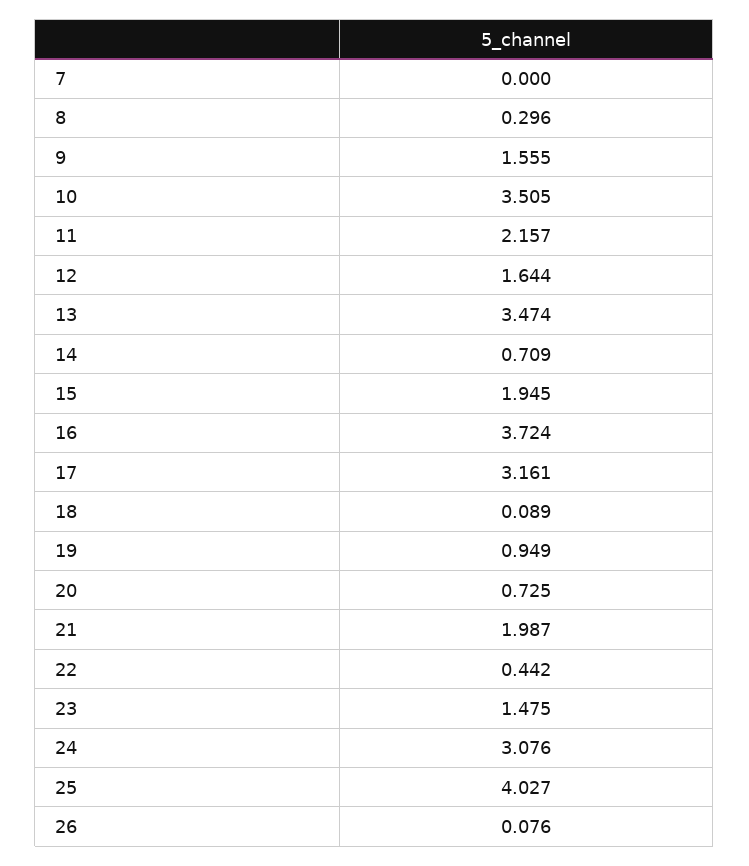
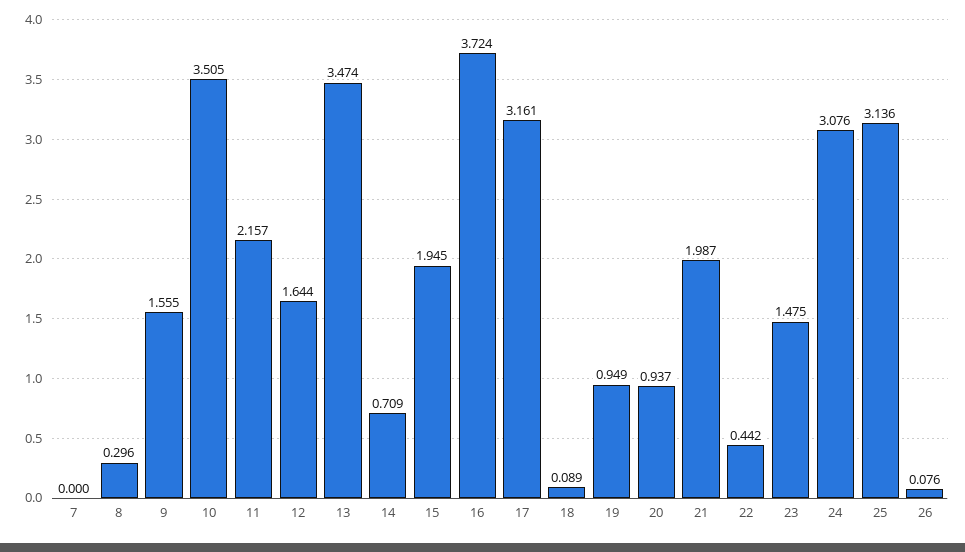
  {
    "7": 0,
    "8": 0.296,
    "9": 1.555,
    "10": 3.505,
    "11": 2.157,
    "12": 1.644,
    "13": 3.474,
    "14": 0.709,
    "15": 1.945,
    "16": 3.724,
    "17": 3.161,
    "18": 0.089,
    "19": 0.949,
-   "20": 0.725,
+   "20": 0.937,
    "21": 1.987,
    "22": 0.442,
    "23": 1.475,
    "24": 3.076,
-   "25": 4.027,
+   "25": 3.136,
    "26": 0.076
  }

